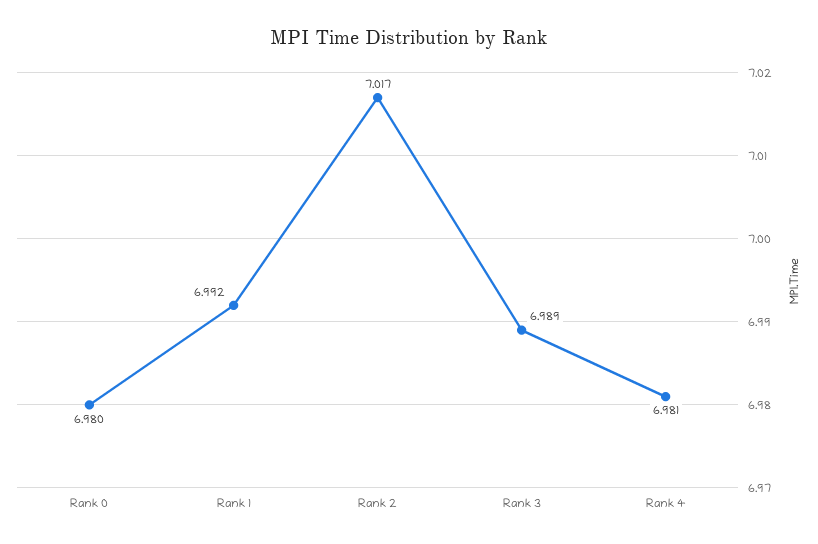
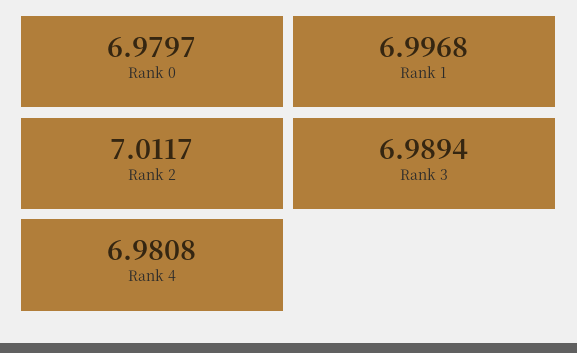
  {
    "Rank 0": 6.9797,
-   "Rank 1": 6.992,
+   "Rank 1": 6.9968,
-   "Rank 2": 7.017,
+   "Rank 2": 7.0117,
    "Rank 3": 6.9894,
    "Rank 4": 6.9808
  }

